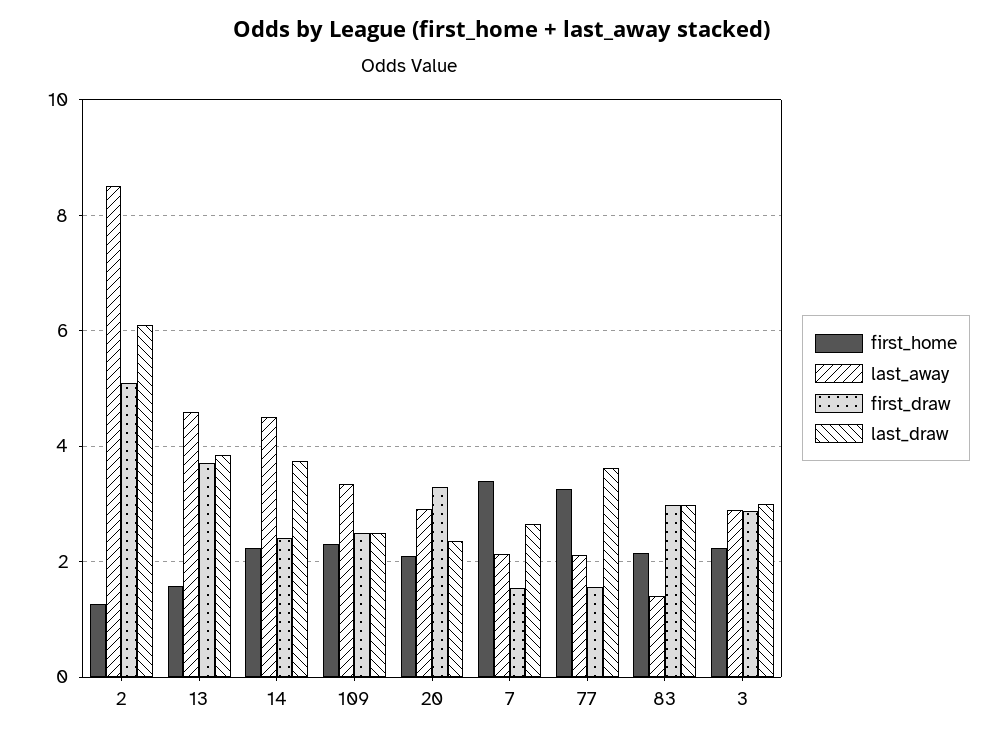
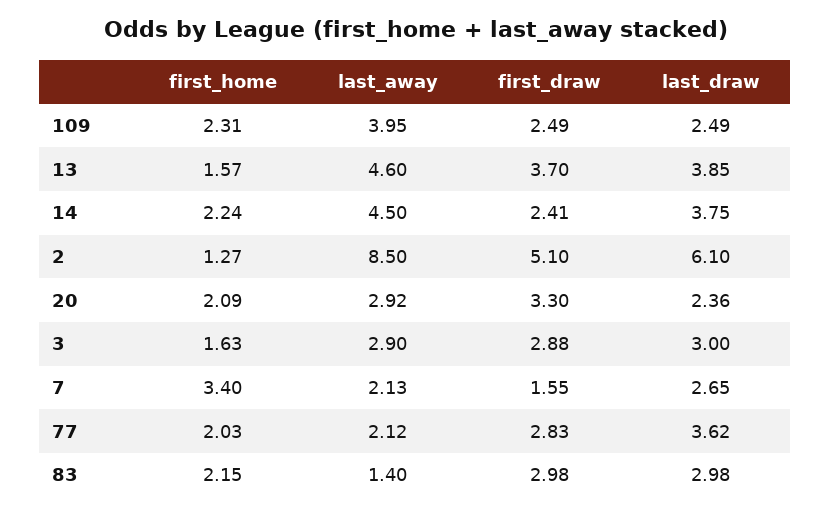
  {
    "first_home": {
      "2": 1.27,
      "13": 1.57,
      "14": 2.24,
      "109": 2.31,
      "20": 2.09,
      "7": 3.4,
-     "77": 3.2,
+     "77": 2.03,
      "83": 2.15,
-     "3": 2.2
+     "3": 1.63
    },
    "last_away": {
      "2": 8.5,
      "13": 4.6,
      "14": 4.5,
-     "109": 3.4,
+     "109": 3.95,
      "20": 2.92,
      "7": 2.13,
      "77": 2.12,
      "83": 1.4,
      "3": 2.9
    },
    "first_draw": {
      "2": 5.1,
      "13": 3.7,
      "14": 2.41,
      "109": 2.49,
      "20": 3.3,
      "7": 1.55,
-     "77": 1.6,
+     "77": 2.83,
      "83": 2.98,
      "3": 2.88
    },
    "last_draw": {
      "2": 6.1,
      "13": 3.85,
      "14": 3.75,
      "109": 2.49,
      "20": 2.36,
      "7": 2.65,
      "77": 3.62,
      "83": 2.98,
      "3": 3
    }
  }

